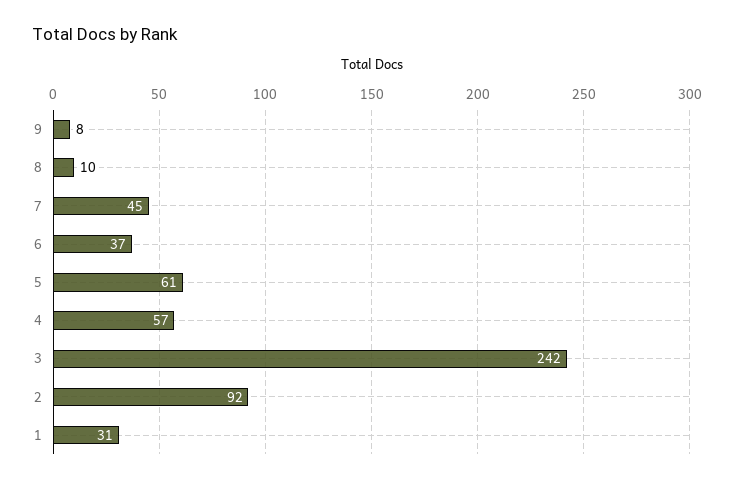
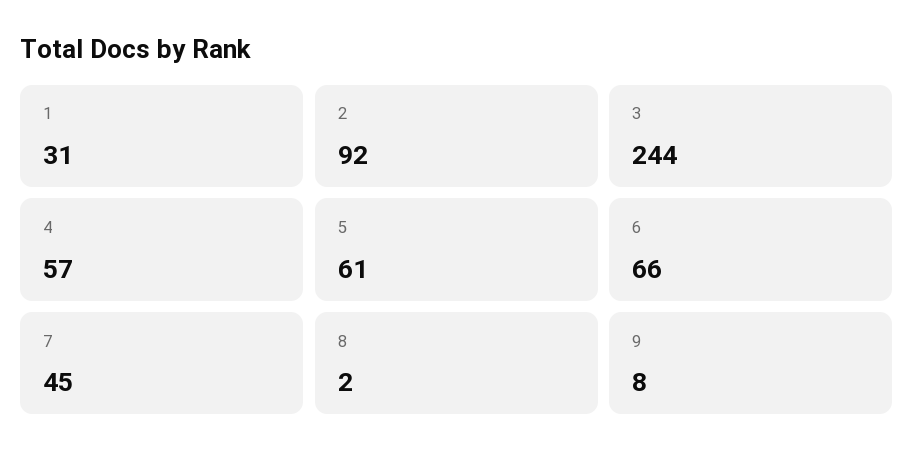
  {
    "9": 8,
-   "8": 10,
+   "8": 2,
    "7": 45,
-   "6": 37,
+   "6": 66,
    "5": 61,
    "4": 57,
-   "3": 242,
+   "3": 244,
    "2": 92,
    "1": 31
  }

